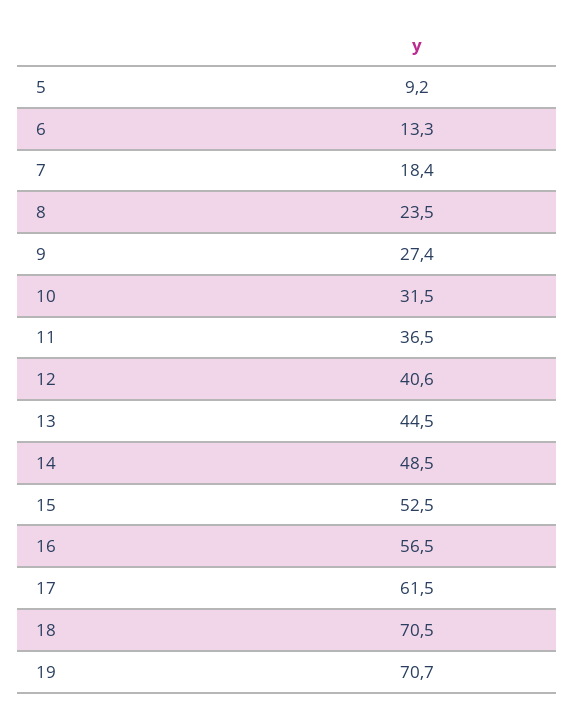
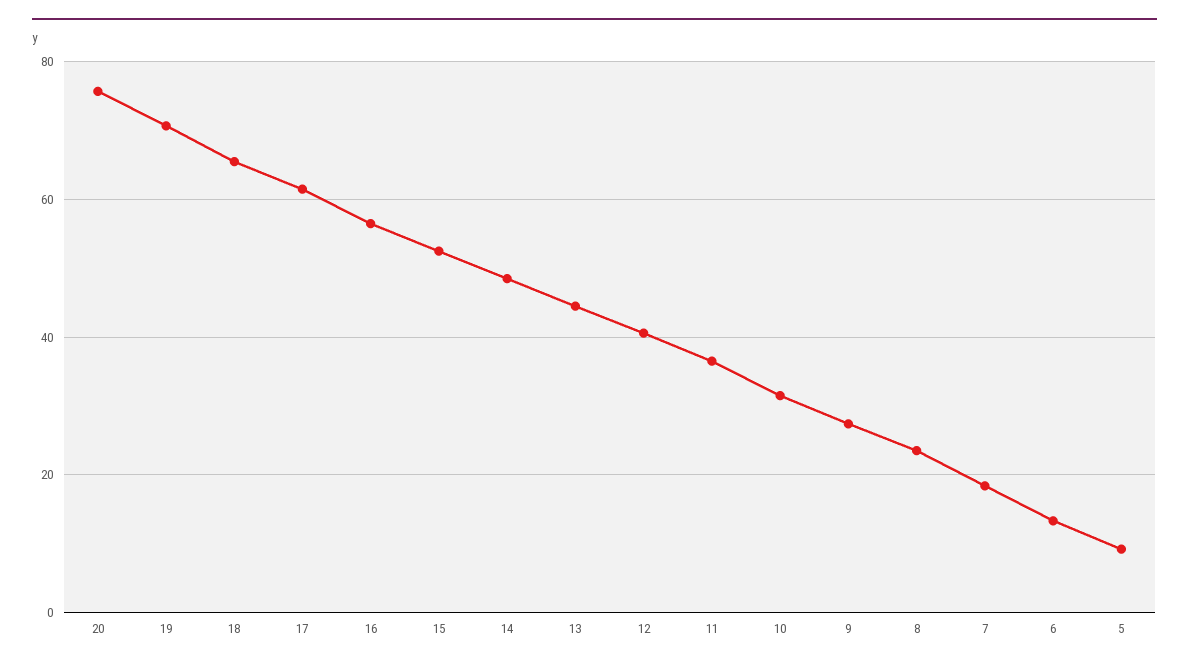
  {
    "5": 9.2,
    "6": 13.3,
    "7": 18.4,
    "8": 23.5,
    "9": 27.4,
    "10": 31.5,
    "11": 36.5,
    "12": 40.6,
    "13": 44.5,
    "14": 48.5,
    "15": 52.5,
    "16": 56.5,
    "17": 61.5,
-   "18": 70.5,
+   "18": 66,
-   "19": 70.7
+   "19": 70.7,
+   "20": 76
  }

